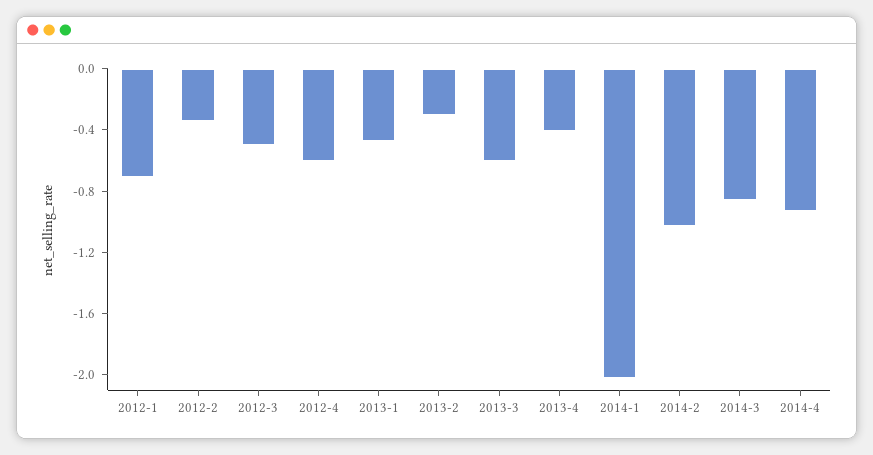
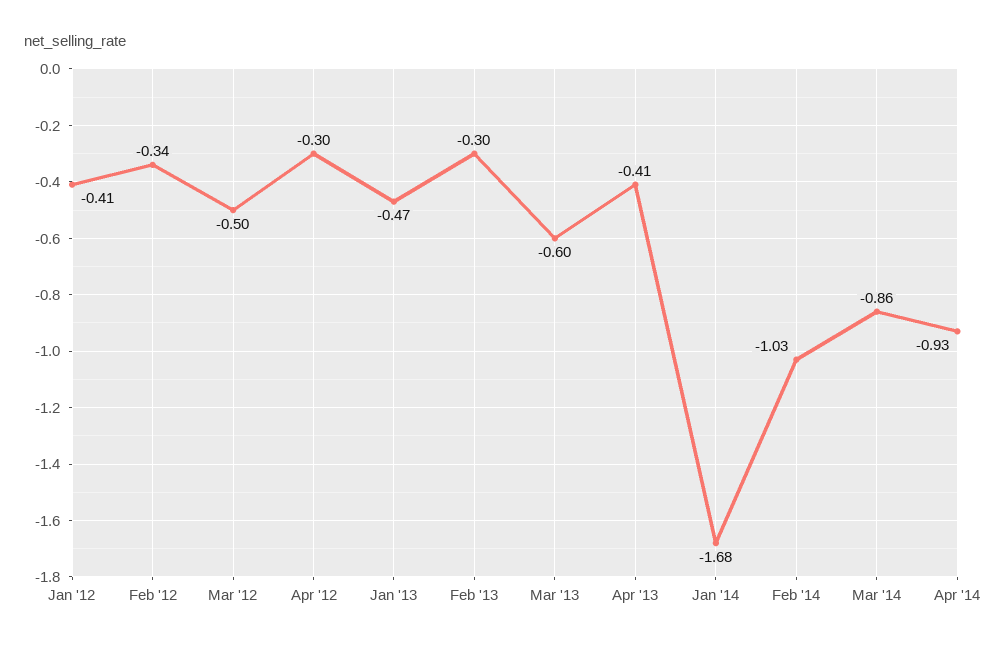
  {
-   "2012-1": -0.7,
+   "2012-1": -0.41,
    "2012-2": -0.34,
    "2012-3": -0.5,
-   "2012-4": -0.6,
+   "2012-4": -0.3,
    "2013-1": -0.47,
    "2013-2": -0.3,
    "2013-3": -0.6,
    "2013-4": -0.41,
-   "2014-1": -2,
+   "2014-1": -1.68,
    "2014-2": -1.03,
    "2014-3": -0.86,
    "2014-4": -0.93
  }

